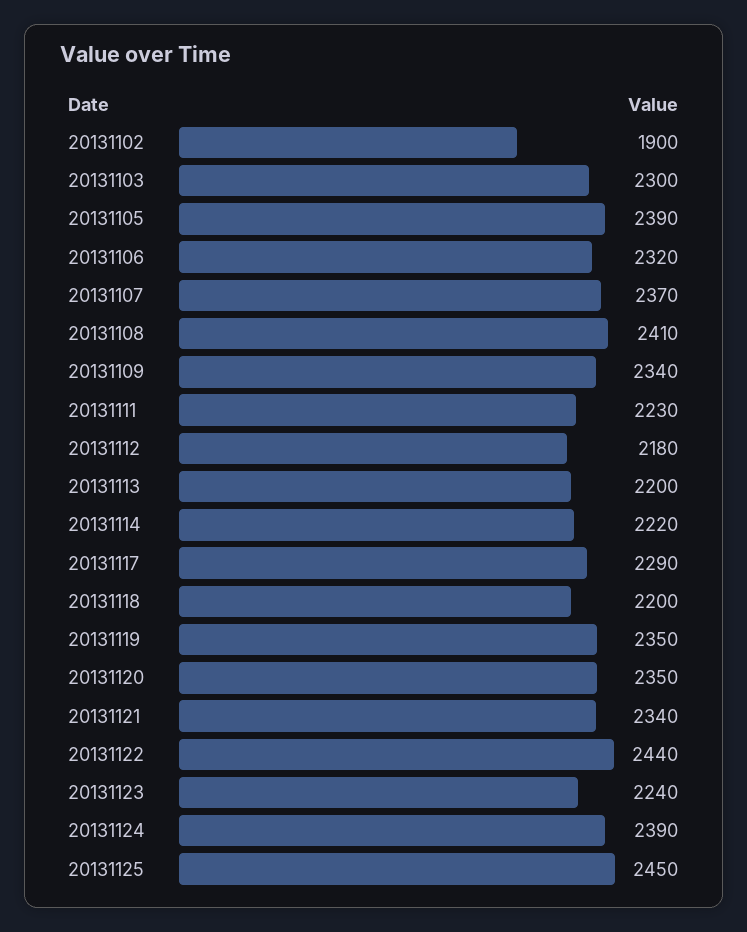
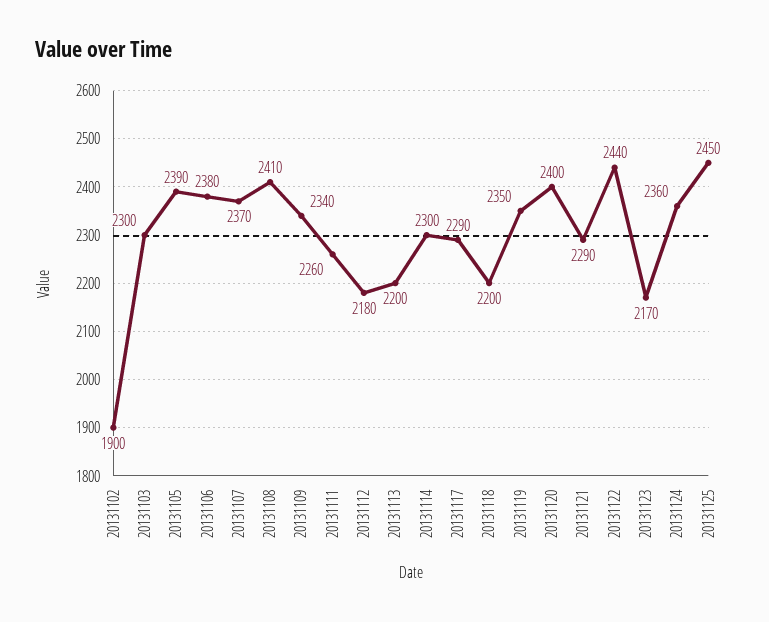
  {
    "20131102": 1900,
    "20131103": 2300,
    "20131105": 2390,
-   "20131106": 2320,
+   "20131106": 2380,
    "20131107": 2370,
    "20131108": 2410,
    "20131109": 2340,
-   "20131111": 2230,
+   "20131111": 2260,
    "20131112": 2180,
    "20131113": 2200,
-   "20131114": 2220,
+   "20131114": 2300,
    "20131117": 2290,
    "20131118": 2200,
    "20131119": 2350,
-   "20131120": 2350,
+   "20131120": 2400,
-   "20131121": 2340,
+   "20131121": 2290,
    "20131122": 2440,
-   "20131123": 2240,
+   "20131123": 2170,
-   "20131124": 2390,
+   "20131124": 2360,
    "20131125": 2450
  }

